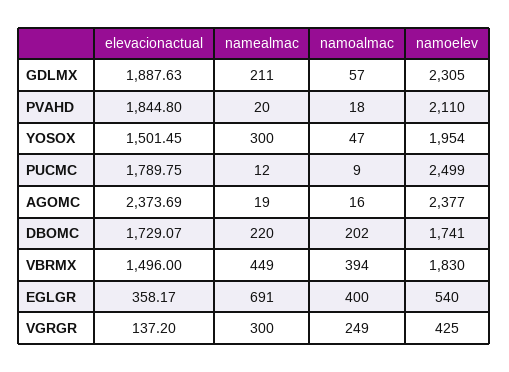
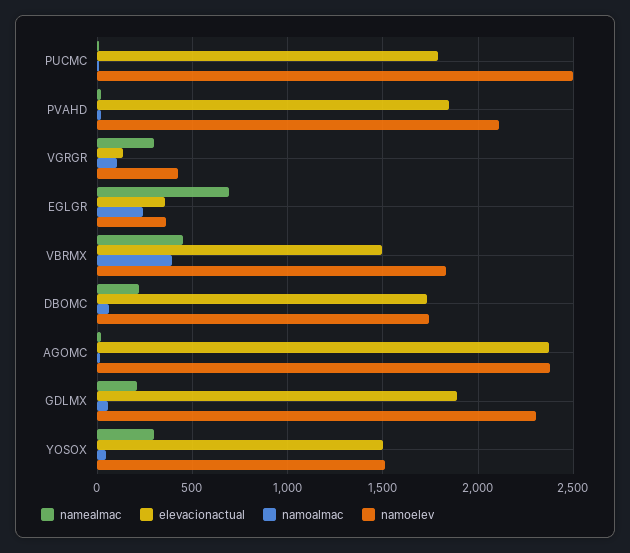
  {
    "elevacionactual": {
      "GDLMX": 1887.63,
      "PVAHD": 1844.8,
      "YOSOX": 1501.45,
      "PUCMC": 1789.75,
      "AGOMC": 2373.69,
      "DBOMC": 1729.07,
      "VBRMX": 1496,
      "EGLGR": 358.17,
      "VGRGR": 137.2
    },
    "namealmac": {
      "GDLMX": 211,
      "PVAHD": 20,
      "YOSOX": 300,
      "PUCMC": 12,
      "AGOMC": 19,
      "DBOMC": 220,
      "VBRMX": 449,
      "EGLGR": 691,
      "VGRGR": 300
    },
    "namoalmac": {
      "GDLMX": 57,
      "PVAHD": 18,
      "YOSOX": 47,
      "PUCMC": 9,
      "AGOMC": 16,
-     "DBOMC": 202,
+     "DBOMC": 50,
      "VBRMX": 394,
-     "EGLGR": 400,
+     "EGLGR": 250,
-     "VGRGR": 249
+     "VGRGR": 100
    },
    "namoelev": {
      "GDLMX": 2305,
      "PVAHD": 2110,
-     "YOSOX": 1954,
+     "YOSOX": 1500,
      "PUCMC": 2499,
      "AGOMC": 2377,
      "DBOMC": 1741,
      "VBRMX": 1830,
-     "EGLGR": 540,
+     "EGLGR": 350,
      "VGRGR": 425
    }
  }

